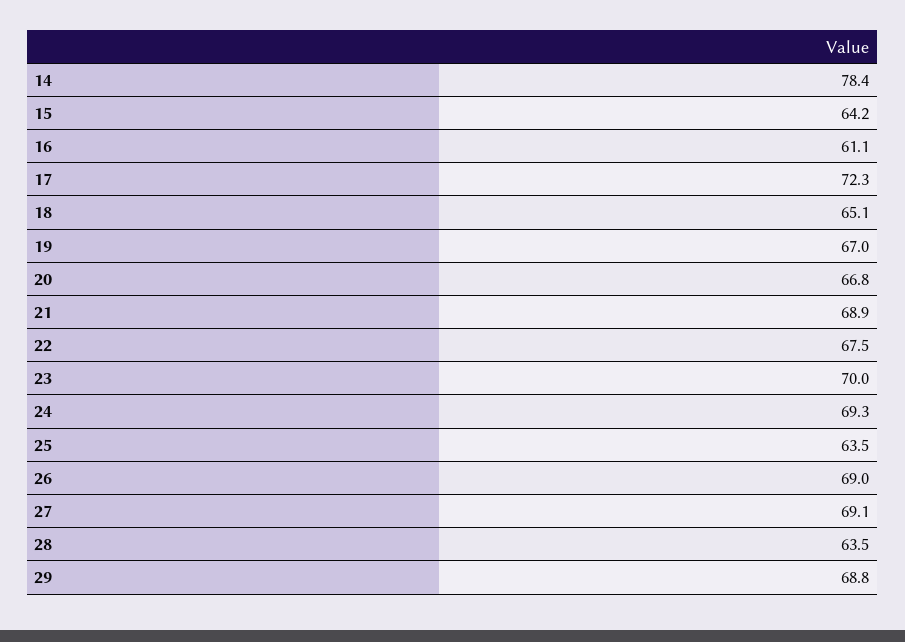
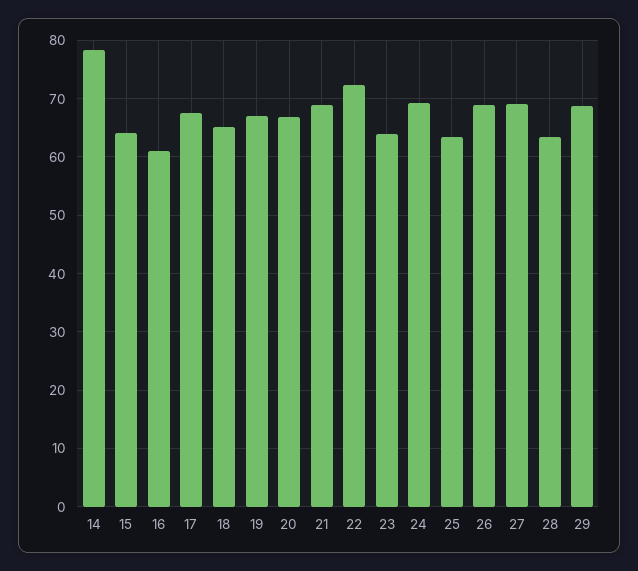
  {
    "14": 78.4,
    "15": 64.2,
    "16": 61.1,
-   "17": 72.3,
+   "17": 68,
    "18": 65.1,
    "19": 67,
    "20": 66.8,
    "21": 68.9,
-   "22": 67.5,
+   "22": 72,
-   "23": 70,
+   "23": 64,
    "24": 69.3,
    "25": 63.5,
    "26": 69,
    "27": 69.1,
    "28": 63.5,
    "29": 68.8
  }

